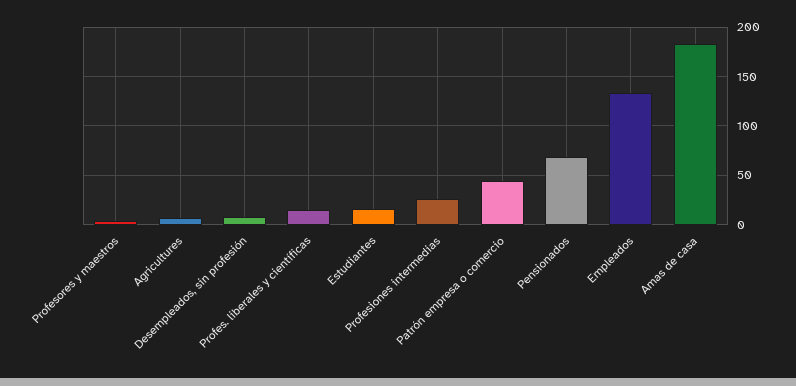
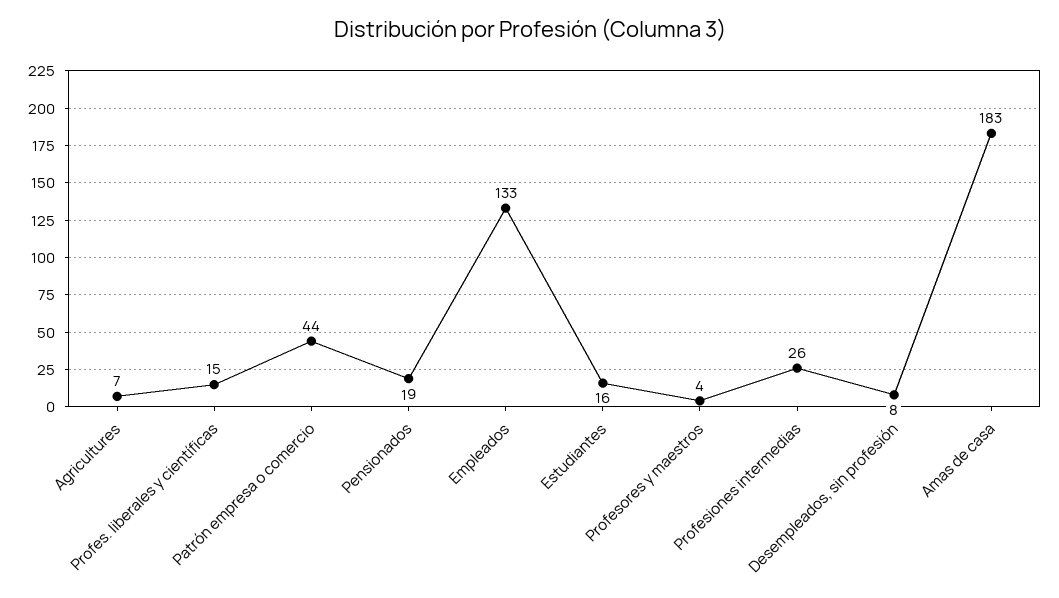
  {
    "Profesores y maestros": 4,
    "Agricultures": 7,
    "Desempleados, sin profesión": 8,
    "Profes. liberales y científicas": 15,
    "Estudiantes": 16,
    "Profesiones intermedias": 26,
    "Patrón empresa o comercio": 44,
-   "Pensionados": 70,
+   "Pensionados": 19,
    "Empleados": 133,
    "Amas de casa": 183
  }

